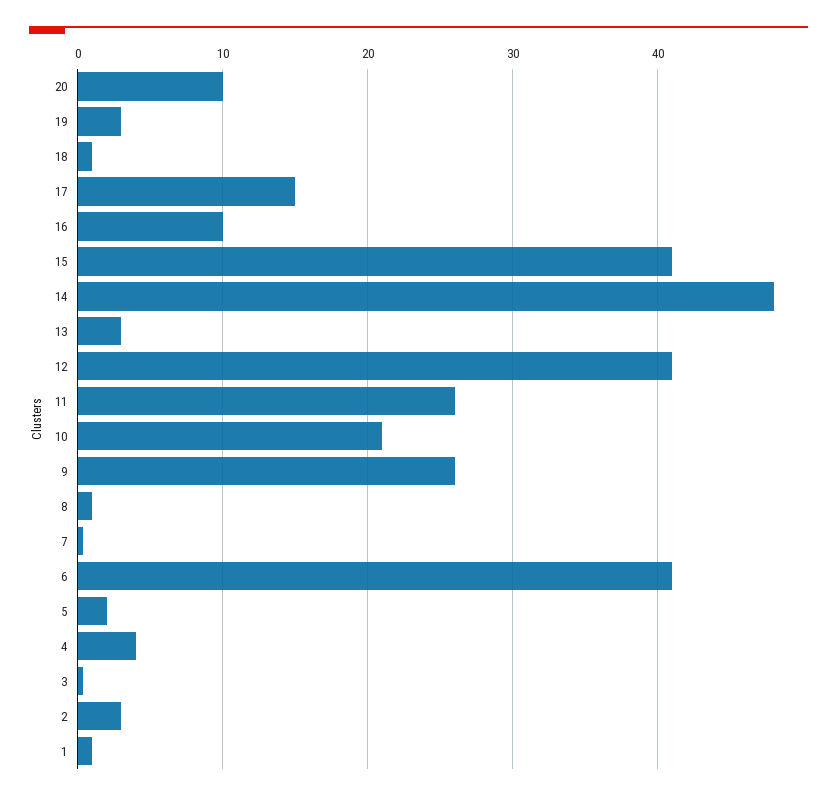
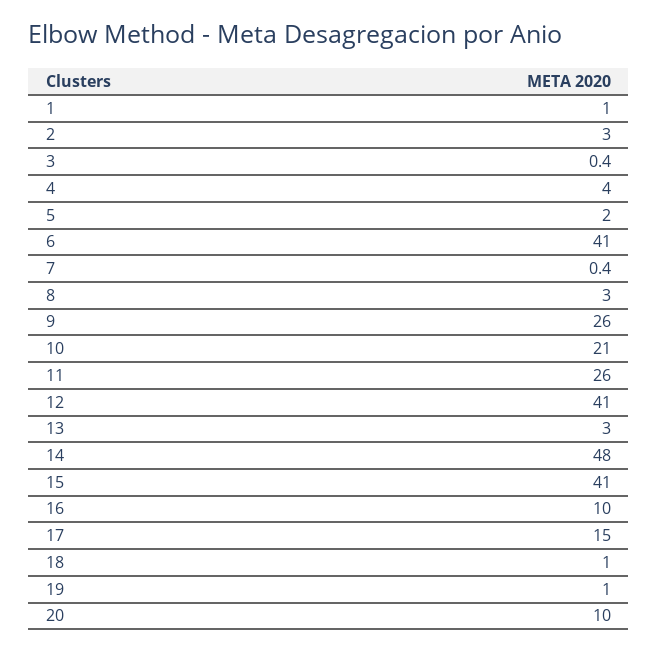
  {
    "20": 10,
-   "19": 3,
+   "19": 1,
    "18": 1,
    "17": 15,
    "16": 10,
    "15": 41,
    "14": 48,
    "13": 3,
    "12": 41,
    "11": 26,
    "10": 21,
    "9": 26,
-   "8": 1,
+   "8": 3,
    "7": 0.4,
    "6": 41,
    "5": 2,
    "4": 4,
    "3": 0.4,
    "2": 3,
    "1": 1
  }

